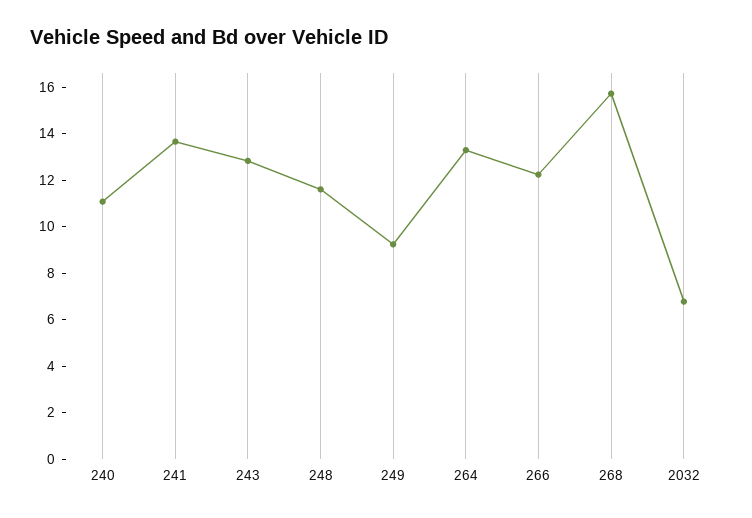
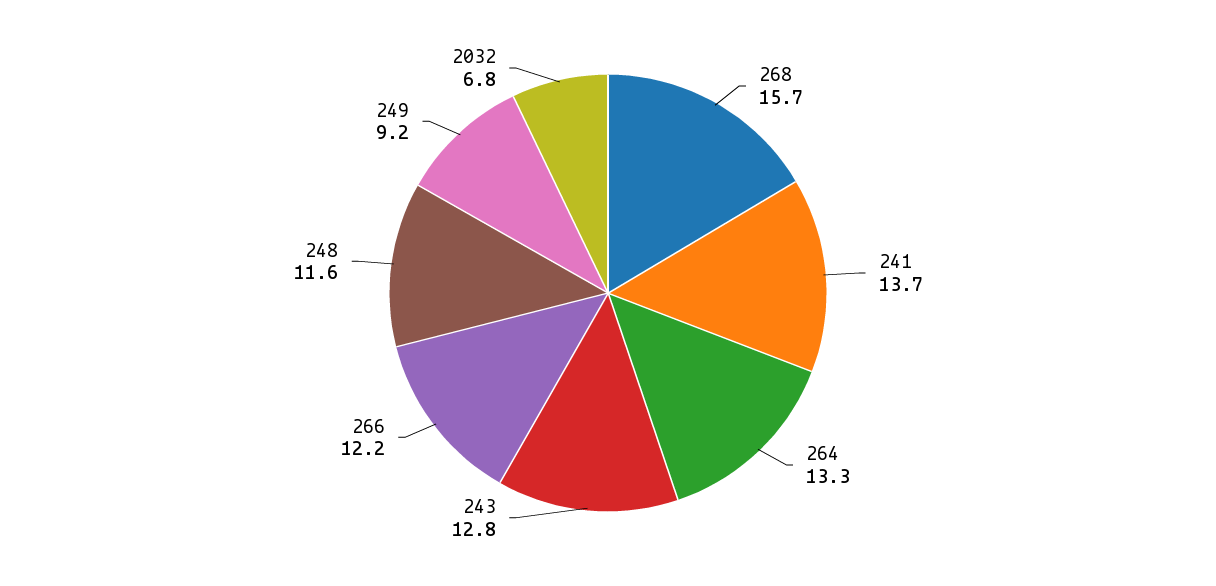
  {
-   "240": 11,
    "241": 13.7,
    "243": 12.8,
    "248": 11.6,
    "249": 9.2,
    "264": 13.3,
    "266": 12.2,
    "268": 15.7,
    "2032": 6.8
  }

